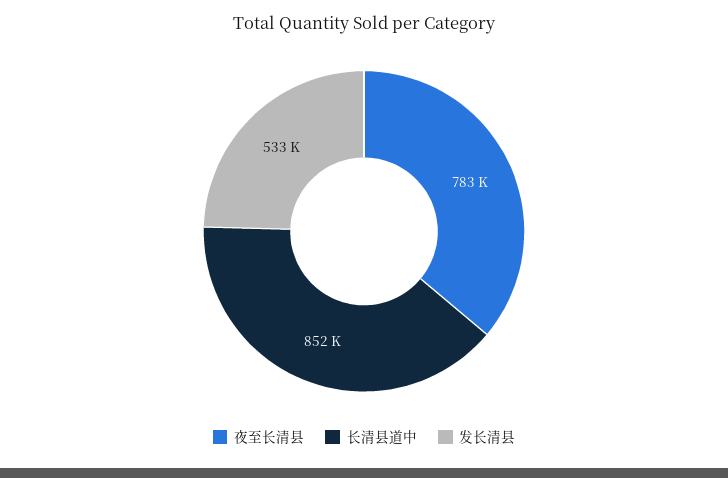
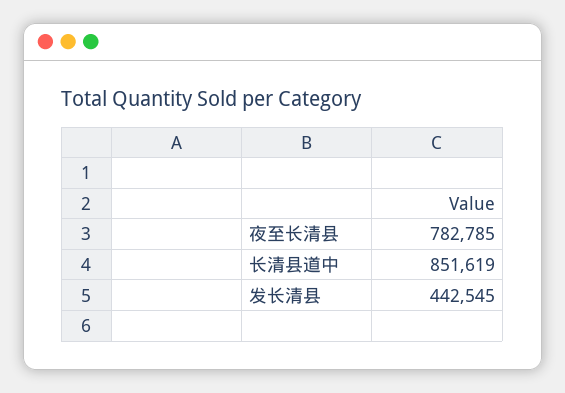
  {
    "夜至长清县": 782785,
    "长清县道中": 851619,
-   "发长清县": 533000
+   "发长清县": 442545
  }

